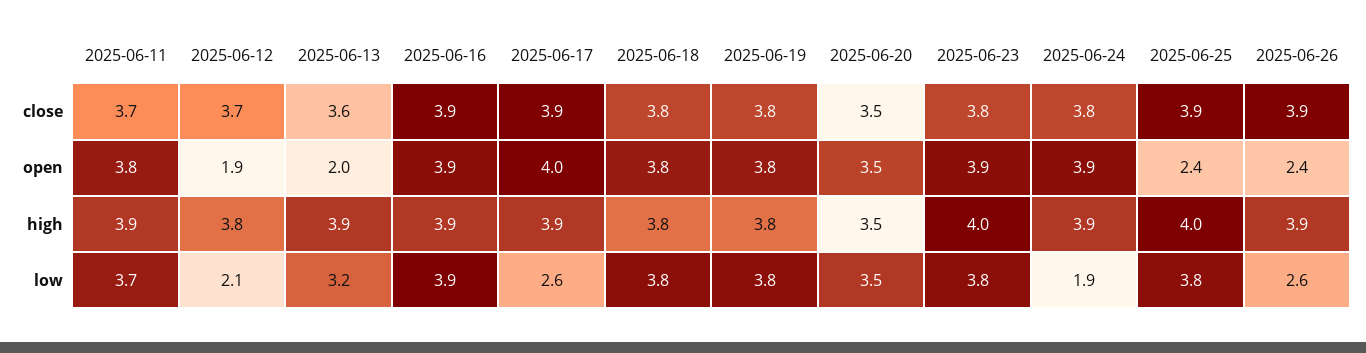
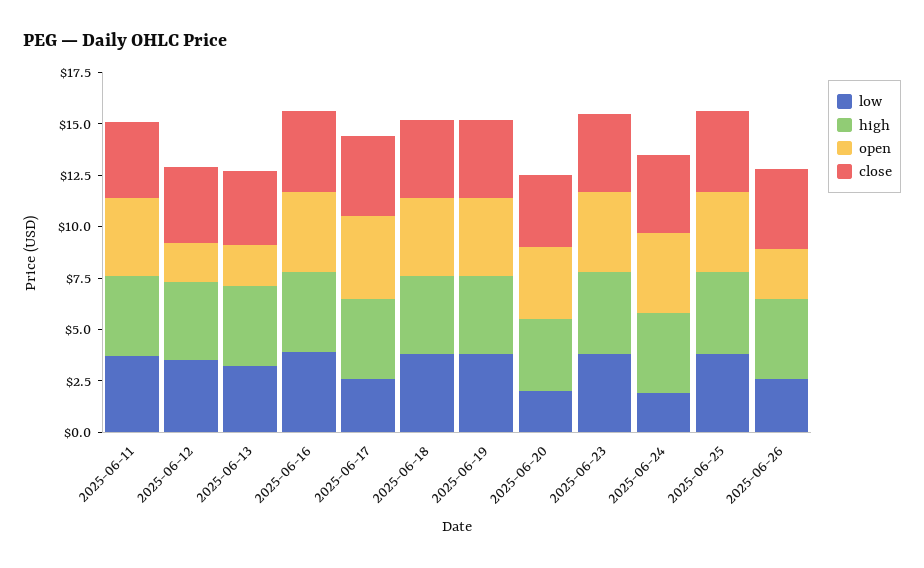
  {
    "close": {
      "2025-06-11": 3.7,
      "2025-06-12": 3.7,
      "2025-06-13": 3.6,
      "2025-06-16": 3.9,
      "2025-06-17": 3.9,
      "2025-06-18": 3.8,
      "2025-06-19": 3.8,
      "2025-06-20": 3.5,
      "2025-06-23": 3.8,
      "2025-06-24": 3.8,
      "2025-06-25": 3.9,
      "2025-06-26": 3.9
    },
    "open": {
      "2025-06-11": 3.8,
      "2025-06-12": 1.9,
      "2025-06-13": 2,
      "2025-06-16": 3.9,
      "2025-06-17": 4,
      "2025-06-18": 3.8,
      "2025-06-19": 3.8,
      "2025-06-20": 3.5,
      "2025-06-23": 3.9,
      "2025-06-24": 3.9,
-     "2025-06-25": 2.4,
+     "2025-06-25": 4,
      "2025-06-26": 2.4
    },
    "high": {
      "2025-06-11": 3.9,
      "2025-06-12": 3.8,
      "2025-06-13": 3.9,
      "2025-06-16": 3.9,
      "2025-06-17": 3.9,
      "2025-06-18": 3.8,
      "2025-06-19": 3.8,
      "2025-06-20": 3.5,
      "2025-06-23": 4,
      "2025-06-24": 3.9,
      "2025-06-25": 4,
      "2025-06-26": 3.9
    },
    "low": {
      "2025-06-11": 3.7,
-     "2025-06-12": 2.1,
+     "2025-06-12": 3.5,
      "2025-06-13": 3.2,
      "2025-06-16": 3.9,
      "2025-06-17": 2.6,
      "2025-06-18": 3.8,
      "2025-06-19": 3.8,
-     "2025-06-20": 3.5,
+     "2025-06-20": 2,
      "2025-06-23": 3.8,
      "2025-06-24": 1.9,
      "2025-06-25": 3.8,
      "2025-06-26": 2.6
    }
  }

